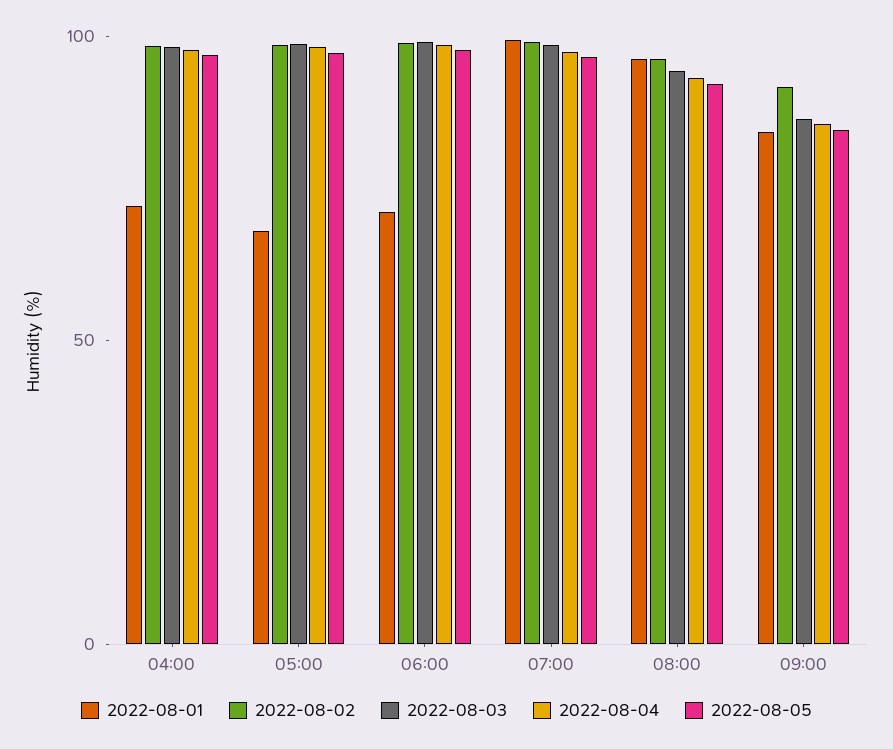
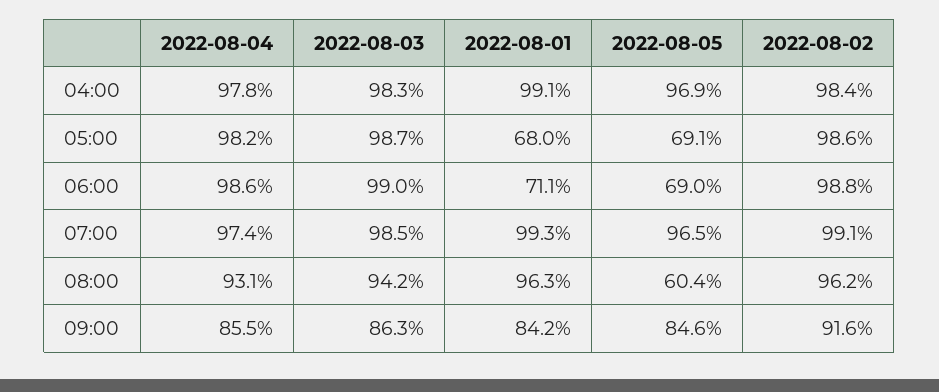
  {
    "2022-08-01": {
-     "04:00": 70,
+     "04:00": 99.1,
      "05:00": 68,
      "06:00": 71.1,
      "07:00": 99.3,
      "08:00": 96.3,
      "09:00": 84.2
    },
    "2022-08-02": {
      "04:00": 98.4,
      "05:00": 98.6,
      "06:00": 98.8,
      "07:00": 99.1,
      "08:00": 96.2,
      "09:00": 91.6
    },
    "2022-08-03": {
      "04:00": 98.3,
      "05:00": 98.7,
      "06:00": 99,
      "07:00": 98.5,
      "08:00": 94.2,
      "09:00": 86.3
    },
    "2022-08-04": {
      "04:00": 97.8,
      "05:00": 98.2,
      "06:00": 98.6,
      "07:00": 97.4,
      "08:00": 93.1,
      "09:00": 85.5
    },
    "2022-08-05": {
      "04:00": 96.9,
-     "05:00": 100,
+     "05:00": 69.1,
-     "06:00": 100,
+     "06:00": 69,
      "07:00": 96.5,
-     "08:00": 90,
+     "08:00": 60.4,
      "09:00": 84.6
    }
  }

